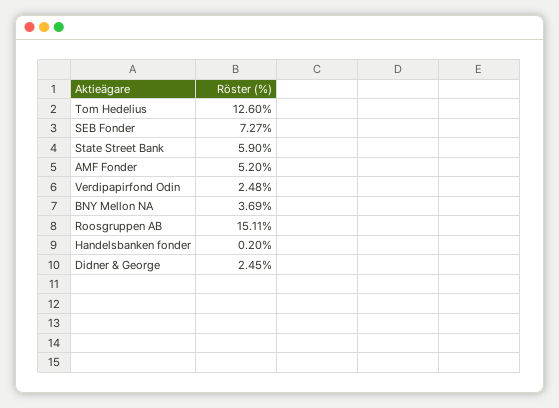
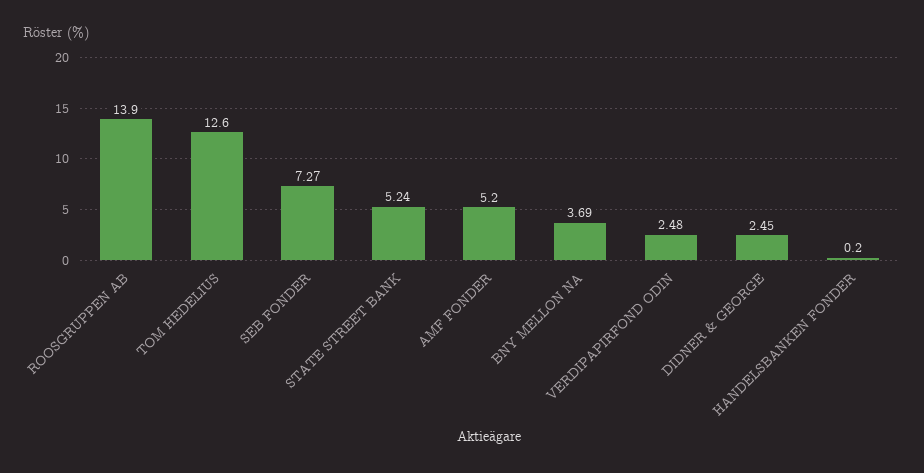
  {
    "Tom Hedelius": 12.6,
    "SEB Fonder": 7.27,
-   "State Street Bank": 5.9,
+   "State Street Bank": 5.24,
    "AMF Fonder": 5.2,
    "Verdipapirfond Odin": 2.48,
    "BNY Mellon NA": 3.69,
-   "Roosgruppen AB": 15.11,
+   "Roosgruppen AB": 13.9,
    "Handelsbanken fonder": 0.2,
    "Didner & George": 2.45
  }

